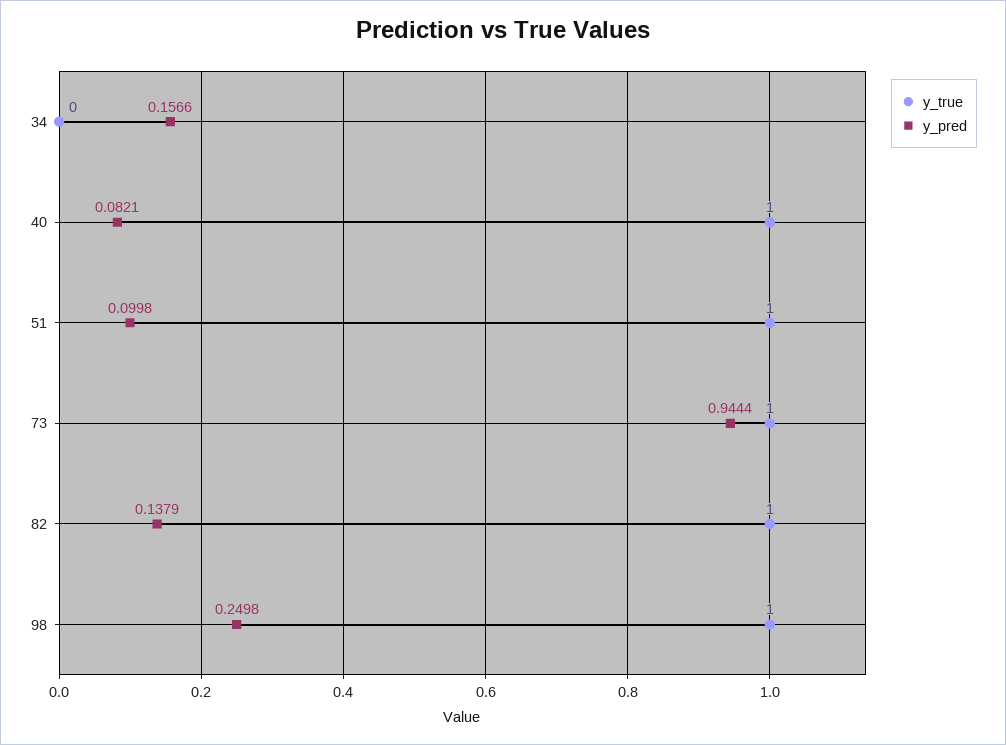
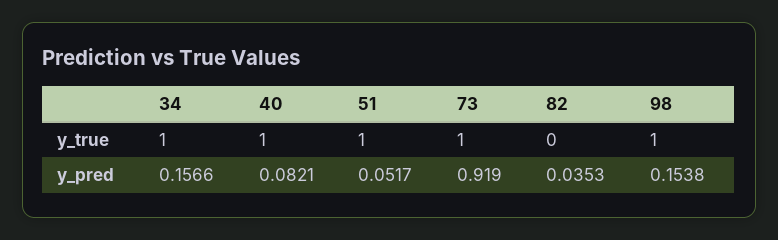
  {
    "y_true": {
-     "34": 0,
+     "34": 1,
      "40": 1,
      "51": 1,
      "73": 1,
-     "82": 1,
+     "82": 0,
      "98": 1
    },
    "y_pred": {
      "34": 0.1566,
      "40": 0.0821,
-     "51": 0.0998,
+     "51": 0.0517,
-     "73": 0.9444,
+     "73": 0.919,
-     "82": 0.1379,
+     "82": 0.0353,
-     "98": 0.2498
+     "98": 0.1538
    }
  }

